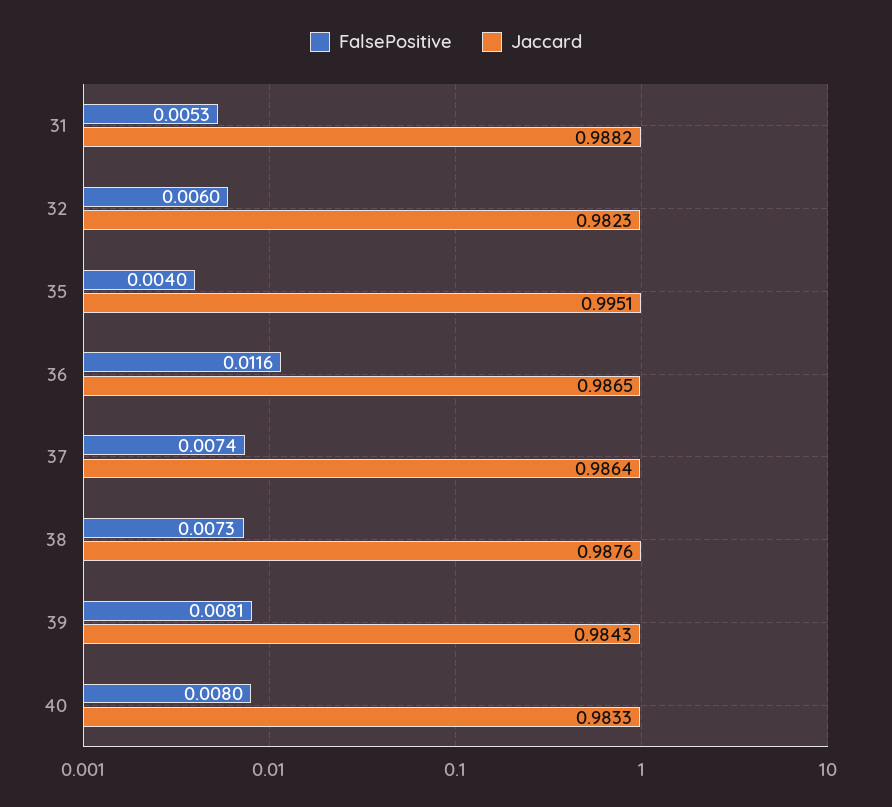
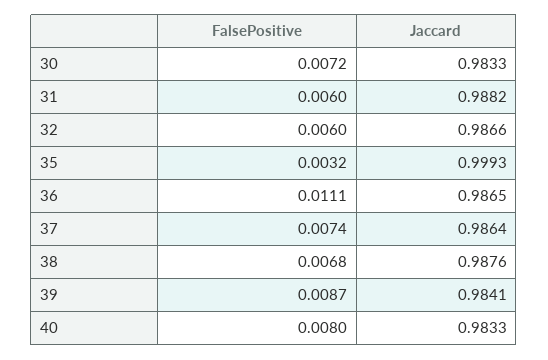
  {
    "FalsePositive": {
-     "31": 0.0053,
+     "31": 0.006,
      "32": 0.006,
-     "35": 0.004,
+     "35": 0.0032,
-     "36": 0.0116,
+     "36": 0.0111,
      "37": 0.0074,
-     "38": 0.0073,
+     "38": 0.0068,
-     "39": 0.0081,
+     "39": 0.0087,
-     "40": 0.008
+     "40": 0.008,
+     "30": 0.0072
    },
    "Jaccard": {
      "31": 0.9882,
-     "32": 0.9823,
+     "32": 0.9866,
-     "35": 0.9951,
+     "35": 0.9993,
      "36": 0.9865,
      "37": 0.9864,
      "38": 0.9876,
-     "39": 0.9843,
+     "39": 0.9841,
-     "40": 0.9833
+     "40": 0.9833,
+     "30": 0.9833
    }
  }

